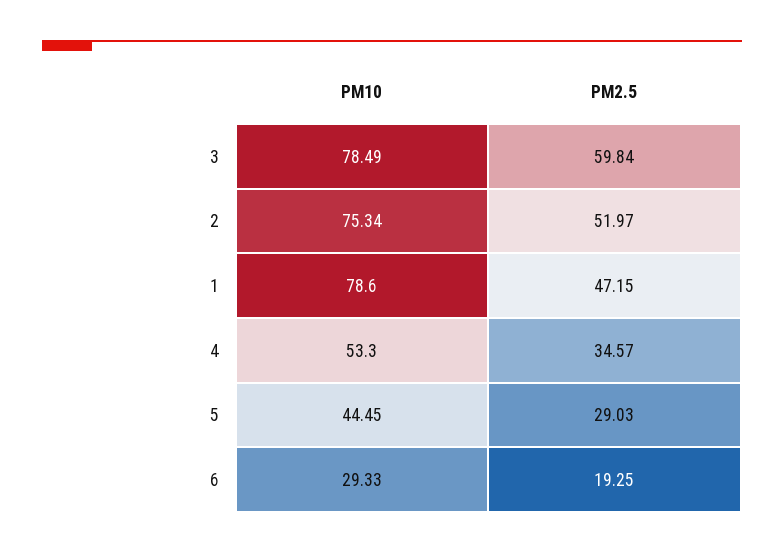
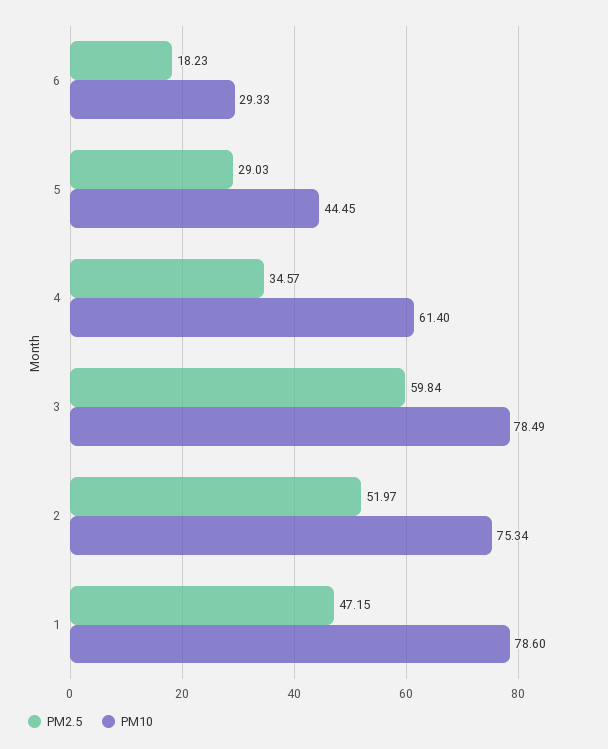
  {
    "PM10": {
      "3": 78.49,
      "2": 75.34,
      "1": 78.6,
-     "4": 53.3,
+     "4": 61.4,
      "5": 44.45,
      "6": 29.33
    },
    "PM2.5": {
      "3": 59.84,
      "2": 51.97,
      "1": 47.15,
      "4": 34.57,
      "5": 29.03,
-     "6": 19.25
+     "6": 18.23
    }
  }

